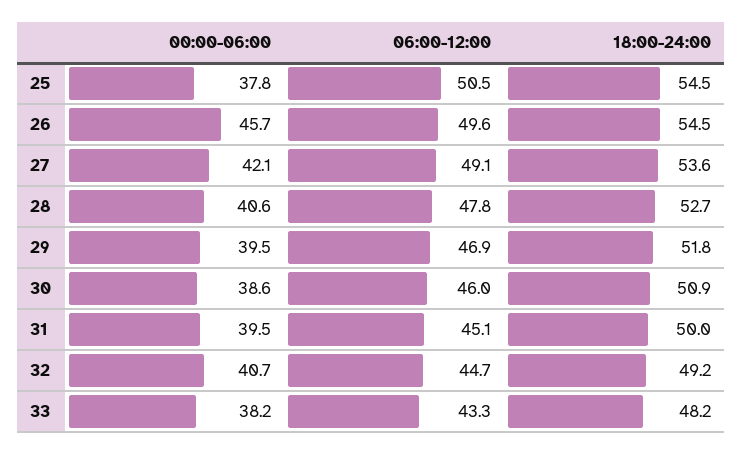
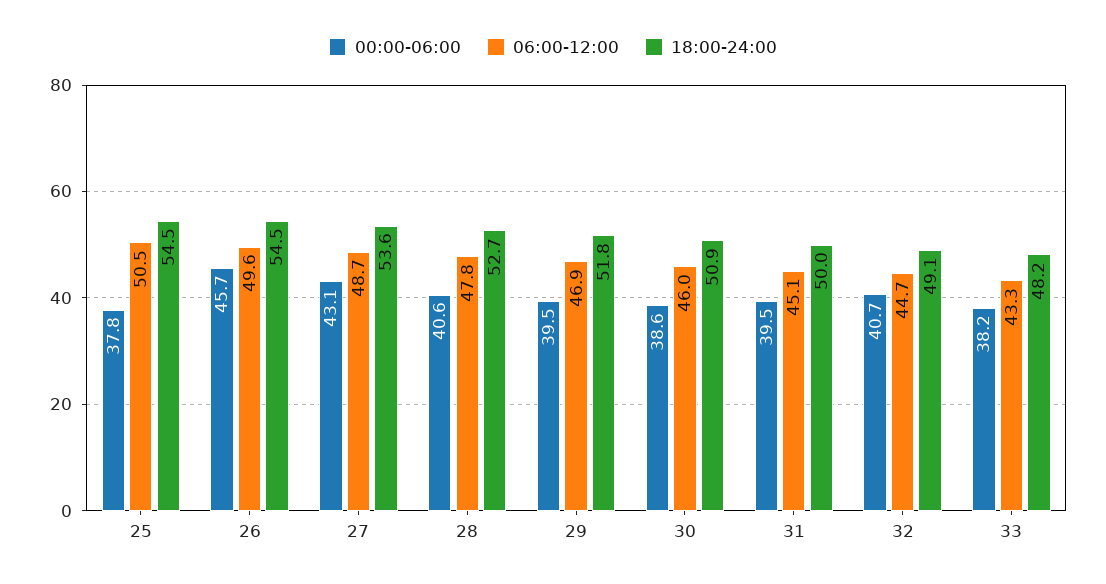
  {
    "00:00-06:00": {
      "25": 37.8,
      "26": 45.7,
-     "27": 42.1,
+     "27": 43.1,
      "28": 40.6,
      "29": 39.5,
      "30": 38.6,
      "31": 39.5,
      "32": 40.7,
      "33": 38.2
    },
    "06:00-12:00": {
      "25": 50.5,
      "26": 49.6,
-     "27": 49.1,
+     "27": 48.7,
      "28": 47.8,
      "29": 46.9,
      "30": 46,
      "31": 45.1,
      "32": 44.7,
      "33": 43.3
    },
    "18:00-24:00": {
      "25": 54.5,
      "26": 54.5,
      "27": 53.6,
      "28": 52.7,
      "29": 51.8,
      "30": 50.9,
      "31": 50,
-     "32": 49.2,
+     "32": 49.1,
      "33": 48.2
    }
  }

